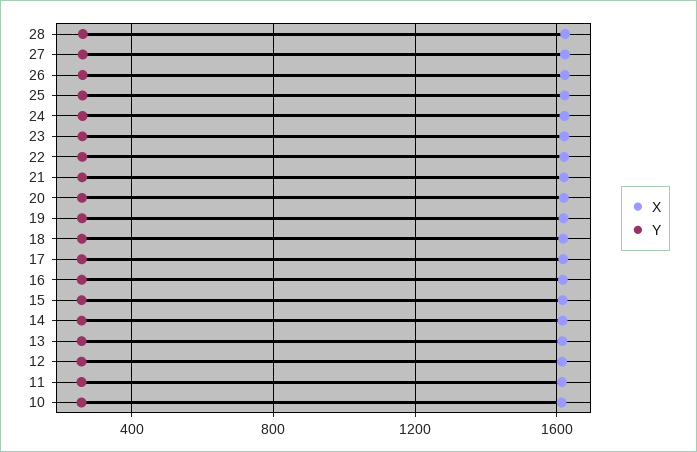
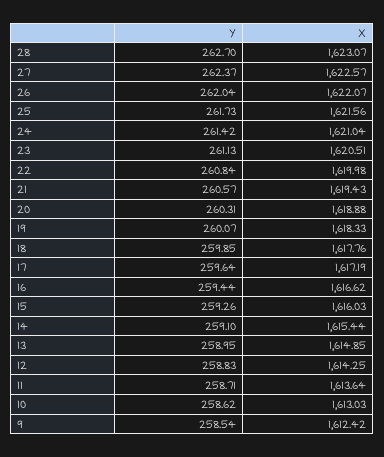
  {
    "X": {
      "28": 1623.07,
      "27": 1622.57,
      "26": 1622.07,
      "25": 1621.56,
      "24": 1621.04,
      "23": 1620.51,
      "22": 1619.98,
      "21": 1619.43,
      "20": 1618.88,
      "19": 1618.33,
      "18": 1617.76,
      "17": 1617.19,
      "16": 1616.62,
      "15": 1616.03,
      "14": 1615.44,
      "13": 1614.85,
      "12": 1614.25,
      "11": 1613.64,
-     "10": 1613.03
+     "10": 1613.03,
+     "9": 1612.42
    },
    "Y": {
      "28": 262.7,
      "27": 262.37,
      "26": 262.04,
      "25": 261.73,
      "24": 261.42,
      "23": 261.13,
      "22": 260.84,
      "21": 260.57,
      "20": 260.31,
      "19": 260.07,
      "18": 259.85,
      "17": 259.64,
      "16": 259.44,
      "15": 259.26,
      "14": 259.1,
      "13": 258.95,
      "12": 258.83,
      "11": 258.71,
-     "10": 258.62
+     "10": 258.62,
+     "9": 258.54
    }
  }

